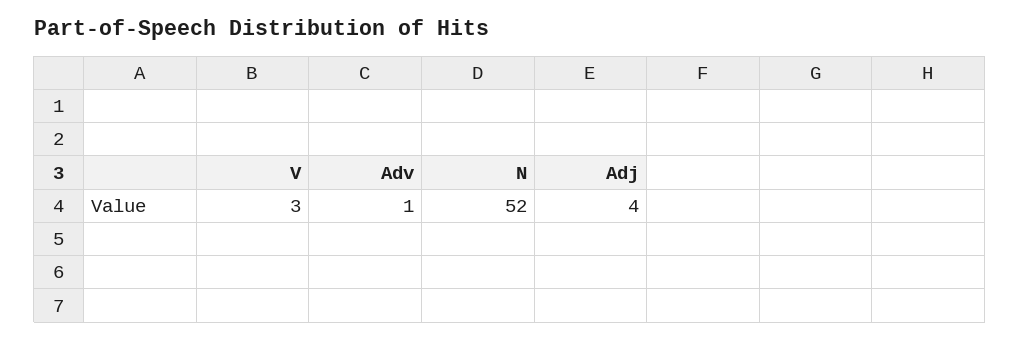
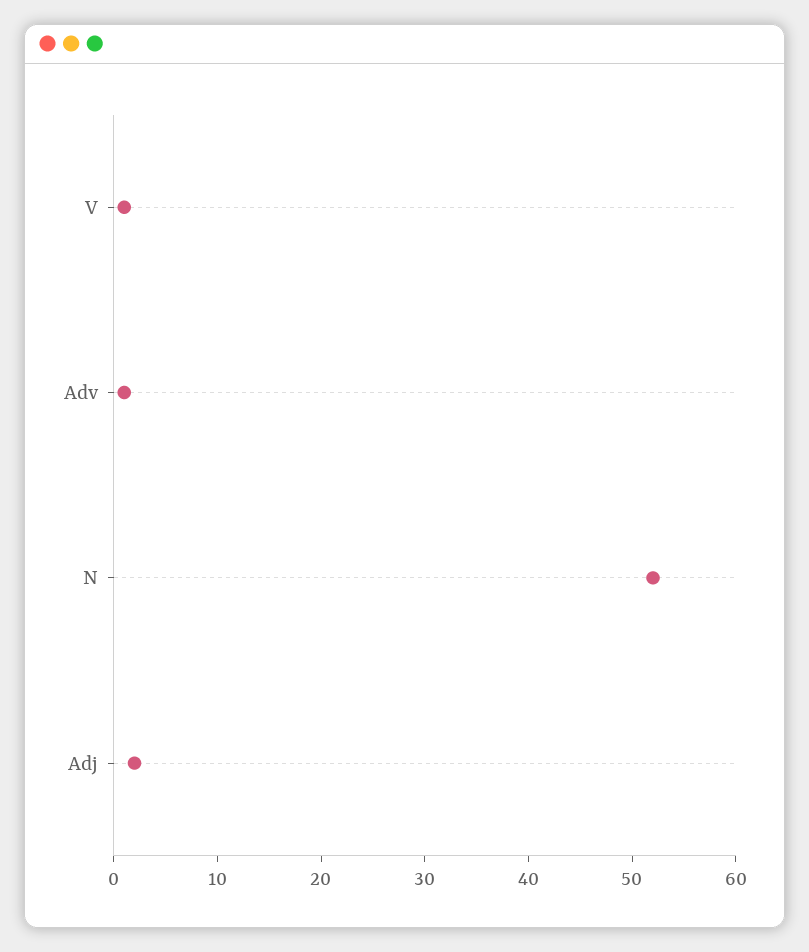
  {
-   "V": 3,
+   "V": 1,
    "Adv": 1,
    "N": 52,
-   "Adj": 4
+   "Adj": 2
  }

